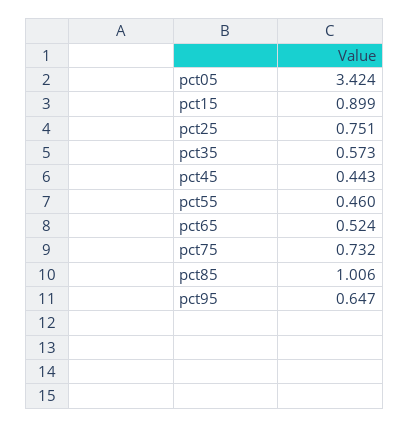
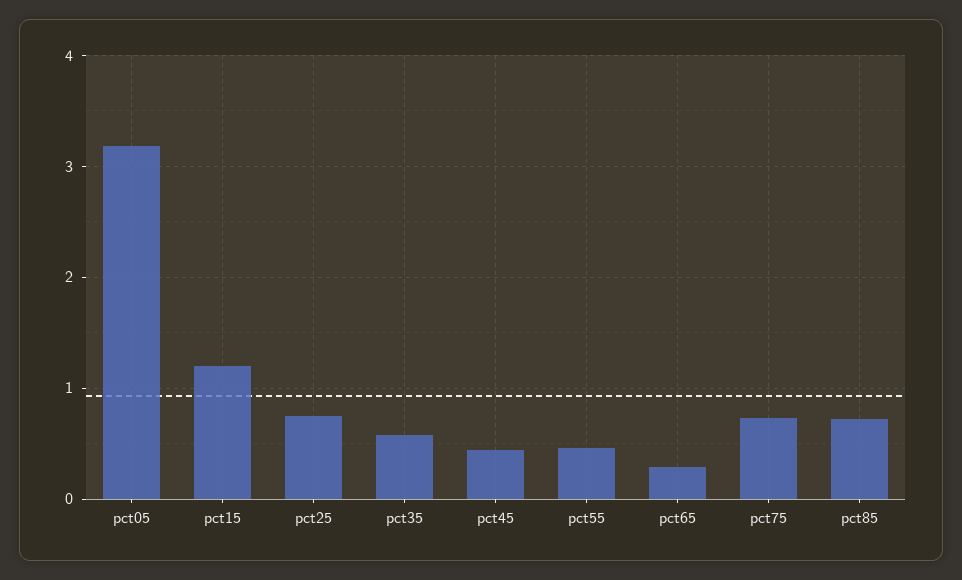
  {
-   "pct05": 3.424,
+   "pct05": 3.2,
-   "pct15": 0.899,
+   "pct15": 1.2,
    "pct25": 0.751,
    "pct35": 0.573,
    "pct45": 0.443,
    "pct55": 0.46,
-   "pct65": 0.524,
+   "pct65": 0.3,
    "pct75": 0.732,
-   "pct85": 1.006,
+   "pct85": 0.7
-   "pct95": 0.647
  }

